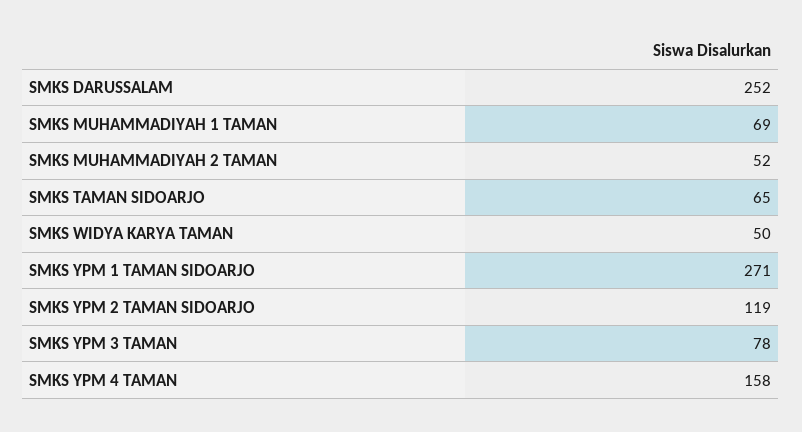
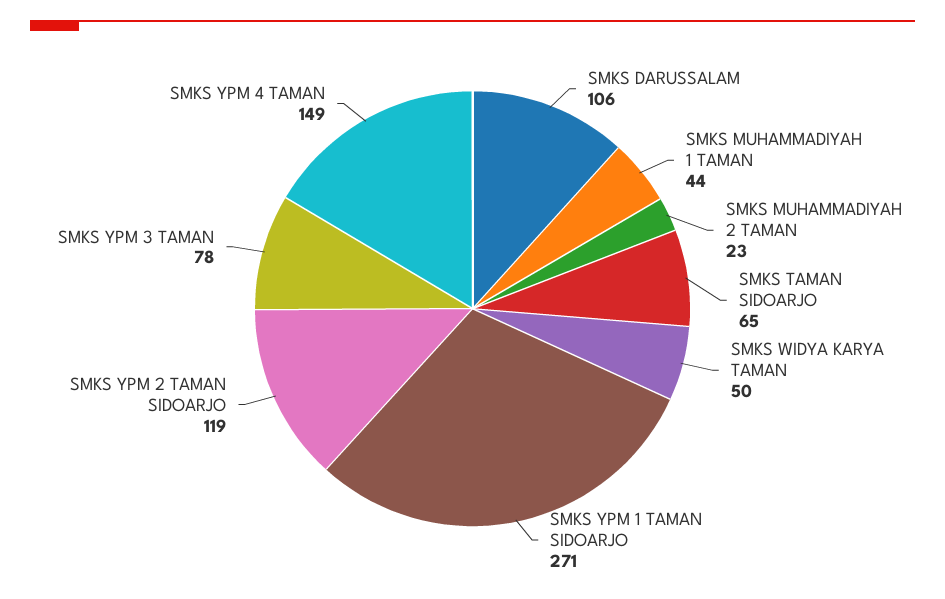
  {
-   "SMKS DARUSSALAM": 252,
+   "SMKS DARUSSALAM": 106,
-   "SMKS MUHAMMADIYAH 1 TAMAN": 69,
+   "SMKS MUHAMMADIYAH 1 TAMAN": 44,
-   "SMKS MUHAMMADIYAH 2 TAMAN": 52,
+   "SMKS MUHAMMADIYAH 2 TAMAN": 23,
    "SMKS TAMAN SIDOARJO": 65,
    "SMKS WIDYA KARYA TAMAN": 50,
    "SMKS YPM 1 TAMAN SIDOARJO": 271,
    "SMKS YPM 2 TAMAN SIDOARJO": 119,
    "SMKS YPM 3 TAMAN": 78,
-   "SMKS YPM 4 TAMAN": 158
+   "SMKS YPM 4 TAMAN": 149
  }

